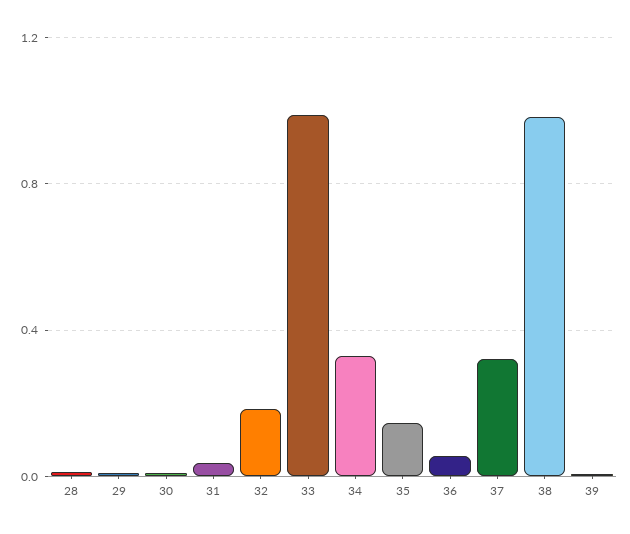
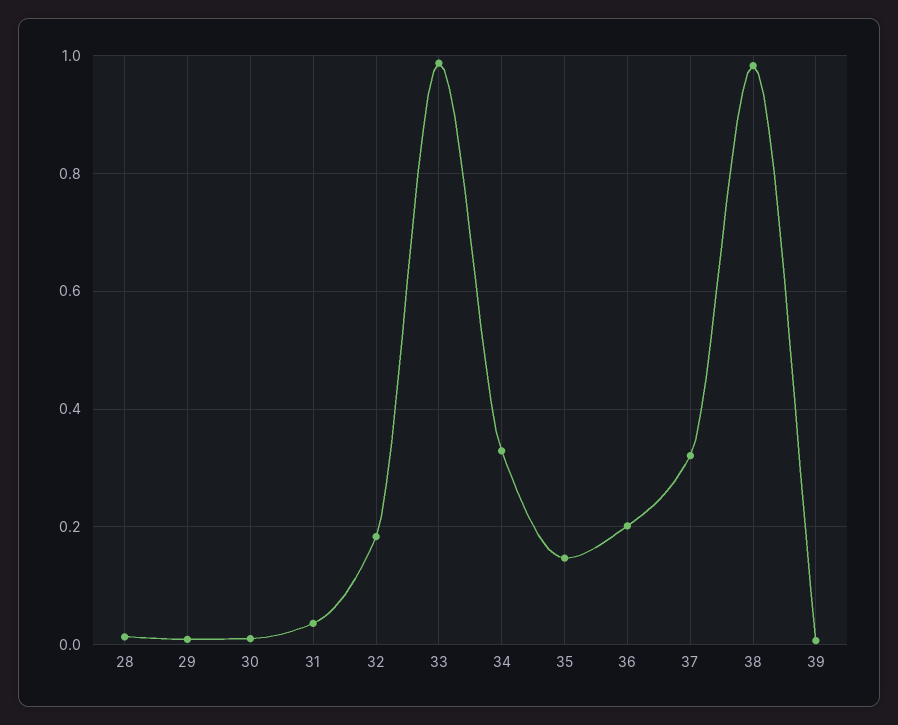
  {
    "28": 0.02,
    "29": 0,
    "30": 0.02,
    "31": 0.04,
    "32": 0.18,
    "33": 0.98,
    "34": 0.32,
    "35": 0.14,
-   "36": 0.05,
+   "36": 0.2,
    "37": 0.32,
    "38": 0.98,
    "39": 0
  }

